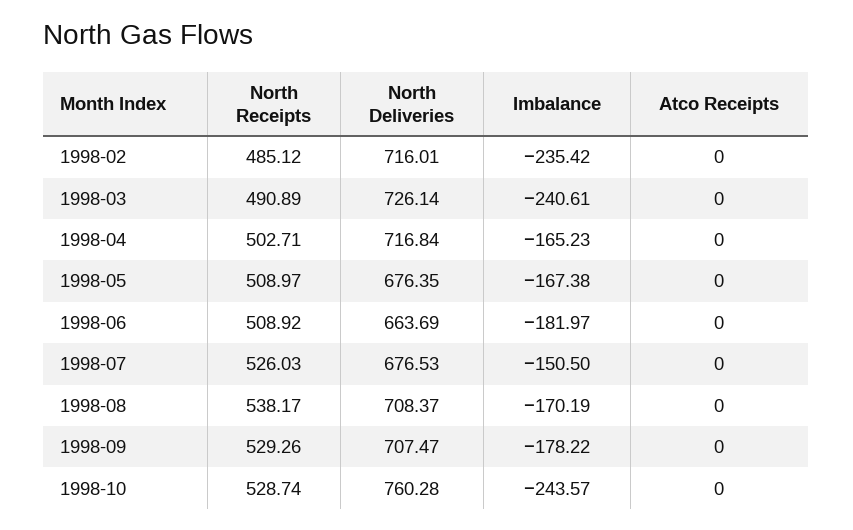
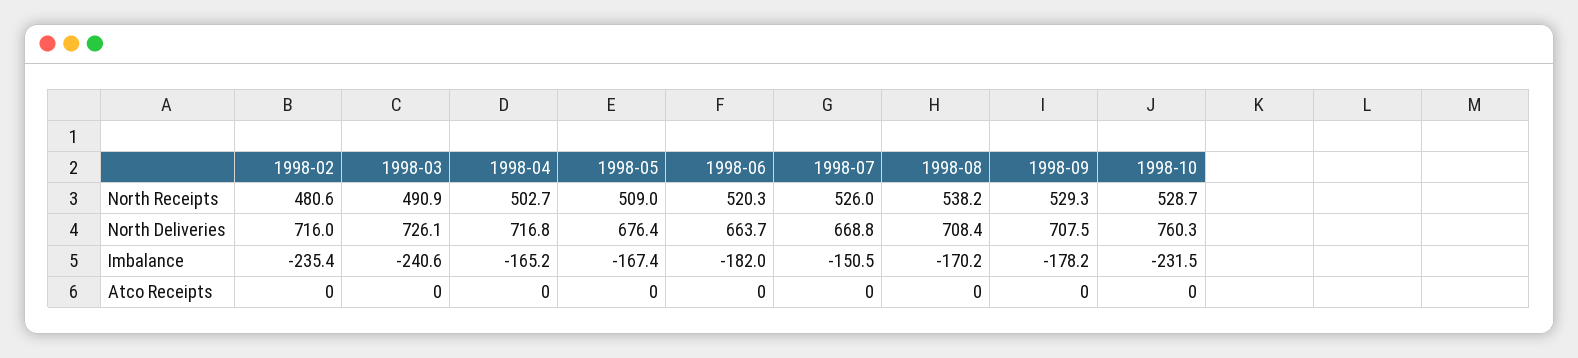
  {
    "North Receipts": {
-     "1998-02": 485.12,
+     "1998-02": 480.6,
      "1998-03": 490.89,
      "1998-04": 502.71,
      "1998-05": 508.97,
-     "1998-06": 508.92,
+     "1998-06": 520.3,
      "1998-07": 526.03,
      "1998-08": 538.17,
      "1998-09": 529.26,
      "1998-10": 528.74
    },
    "North Deliveries": {
      "1998-02": 716.01,
      "1998-03": 726.14,
      "1998-04": 716.84,
      "1998-05": 676.35,
      "1998-06": 663.69,
-     "1998-07": 676.53,
+     "1998-07": 668.8,
      "1998-08": 708.37,
      "1998-09": 707.47,
      "1998-10": 760.28
    },
    "Imbalance": {
      "1998-02": -235.42,
      "1998-03": -240.61,
      "1998-04": -165.23,
      "1998-05": -167.38,
      "1998-06": -181.97,
      "1998-07": -150.5,
      "1998-08": -170.19,
      "1998-09": -178.22,
-     "1998-10": -243.57
+     "1998-10": -231.5
    },
    "Atco Receipts": {
      "1998-02": 0,
      "1998-03": 0,
      "1998-04": 0,
      "1998-05": 0,
      "1998-06": 0,
      "1998-07": 0,
      "1998-08": 0,
      "1998-09": 0,
      "1998-10": 0
    }
  }

